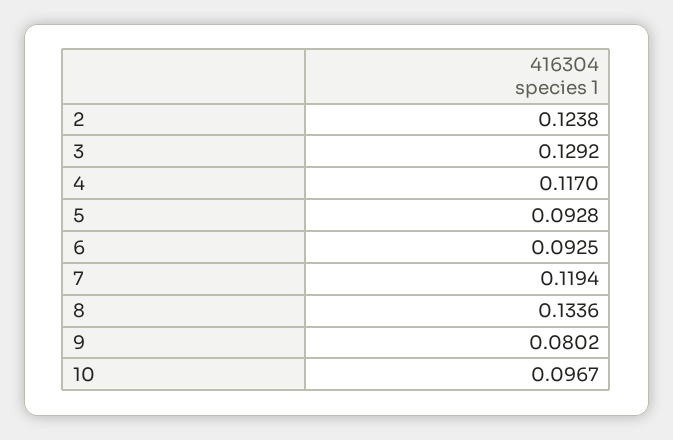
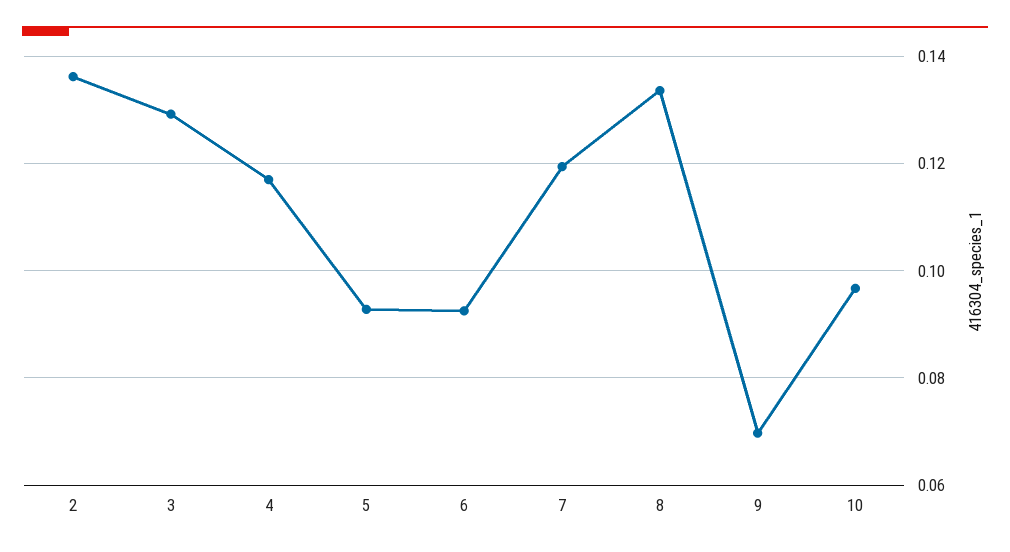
  {
-   "2": 0.1238,
+   "2": 0.136,
    "3": 0.1292,
    "4": 0.117,
    "5": 0.0928,
    "6": 0.0925,
    "7": 0.1194,
    "8": 0.1336,
-   "9": 0.0802,
+   "9": 0.07,
    "10": 0.0967
  }

